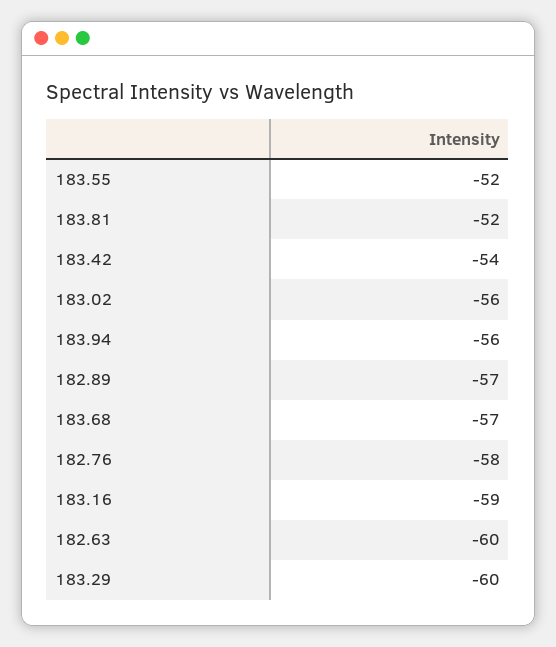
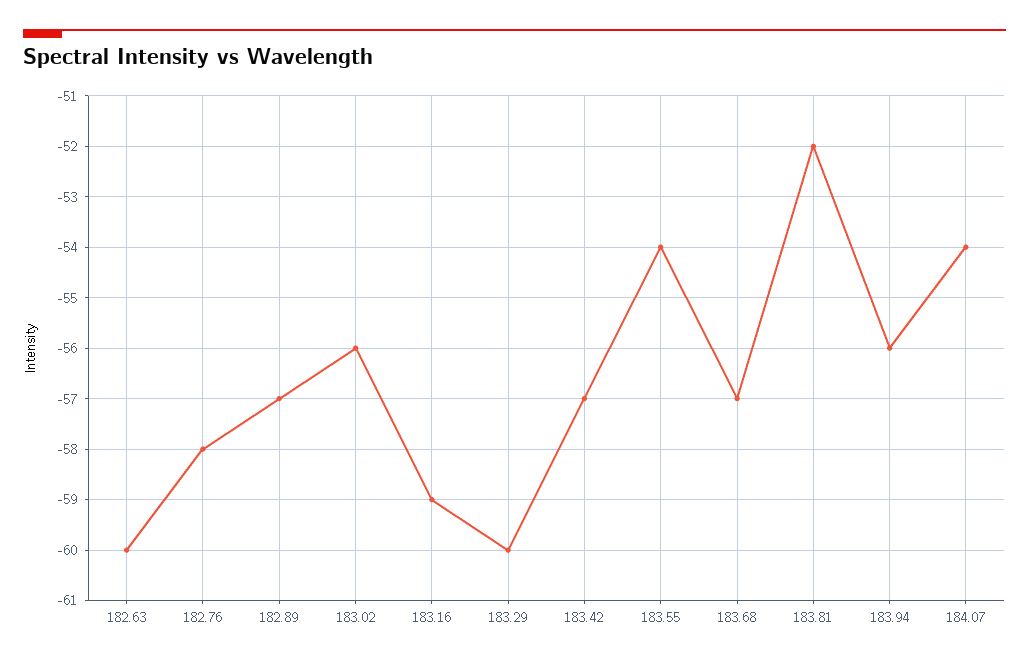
  {
-   "183.55": -52,
+   "183.55": -54,
    "183.81": -52,
-   "183.42": -54,
+   "183.42": -57,
    "183.02": -56,
    "183.94": -56,
    "182.89": -57,
    "183.68": -57,
    "182.76": -58,
    "183.16": -59,
    "182.63": -60,
-   "183.29": -60
+   "183.29": -60,
+   "184.07": -54
  }

